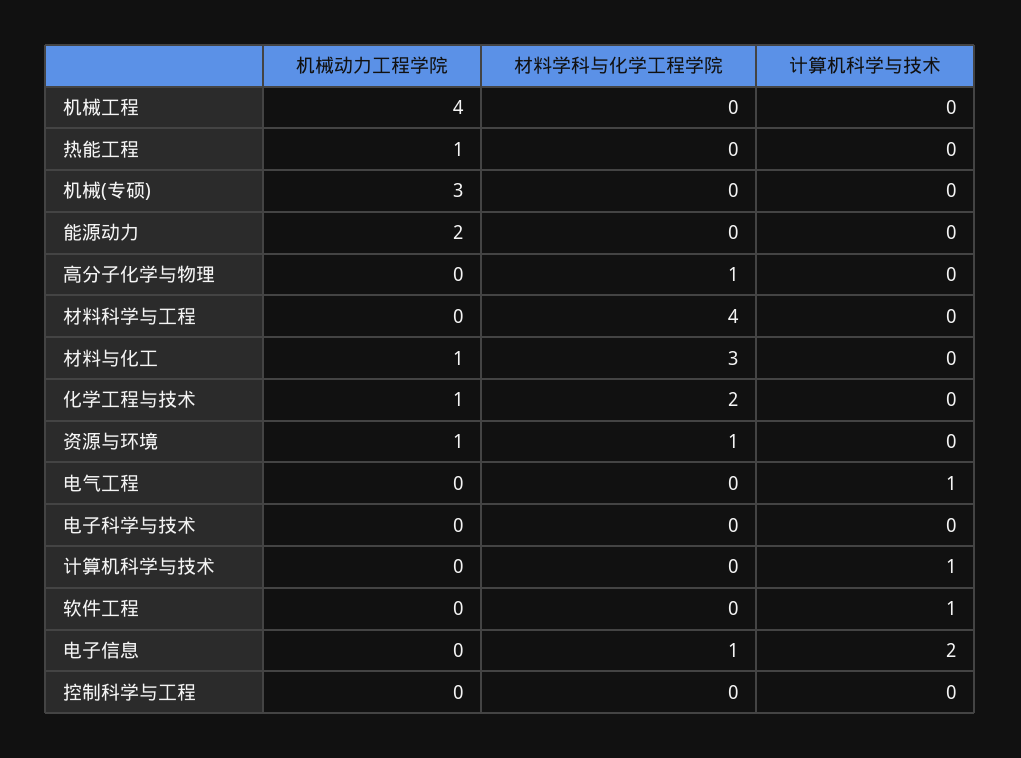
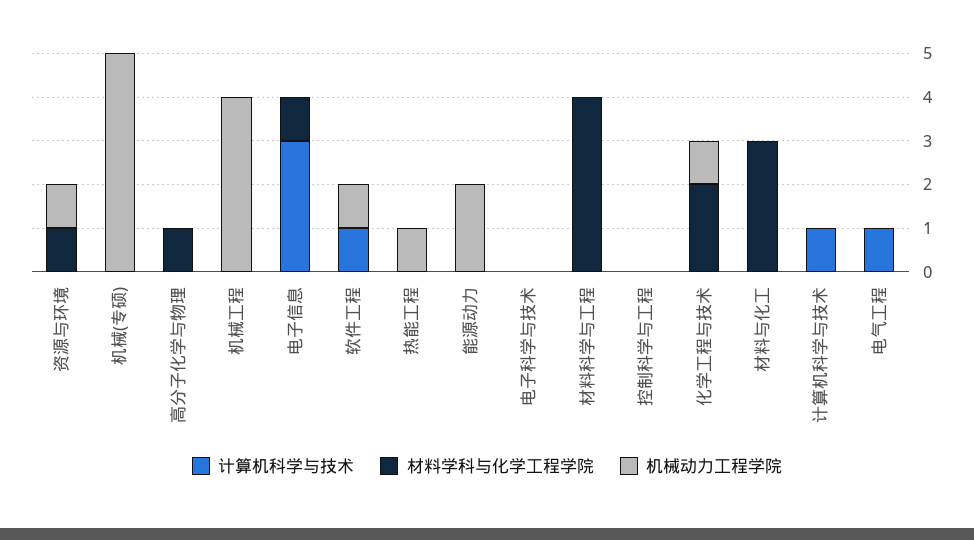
  {
    "机械动力工程学院": {
      "机械工程": 4,
      "热能工程": 1,
-     "机械(专硕)": 3,
+     "机械(专硕)": 5,
      "能源动力": 2,
      "高分子化学与物理": 0,
      "材料科学与工程": 0,
-     "材料与化工": 1,
+     "材料与化工": 0,
      "化学工程与技术": 1,
      "资源与环境": 1,
      "电气工程": 0,
      "电子科学与技术": 0,
      "计算机科学与技术": 0,
-     "软件工程": 0,
+     "软件工程": 1,
      "电子信息": 0,
      "控制科学与工程": 0
    },
    "材料学科与化学工程学院": {
      "机械工程": 0,
      "热能工程": 0,
      "机械(专硕)": 0,
      "能源动力": 0,
      "高分子化学与物理": 1,
      "材料科学与工程": 4,
      "材料与化工": 3,
      "化学工程与技术": 2,
      "资源与环境": 1,
      "电气工程": 0,
      "电子科学与技术": 0,
      "计算机科学与技术": 0,
      "软件工程": 0,
      "电子信息": 1,
      "控制科学与工程": 0
    },
    "计算机科学与技术": {
      "机械工程": 0,
      "热能工程": 0,
      "机械(专硕)": 0,
      "能源动力": 0,
      "高分子化学与物理": 0,
      "材料科学与工程": 0,
      "材料与化工": 0,
      "化学工程与技术": 0,
      "资源与环境": 0,
      "电气工程": 1,
      "电子科学与技术": 0,
      "计算机科学与技术": 1,
      "软件工程": 1,
-     "电子信息": 2,
+     "电子信息": 3,
      "控制科学与工程": 0
    }
  }

